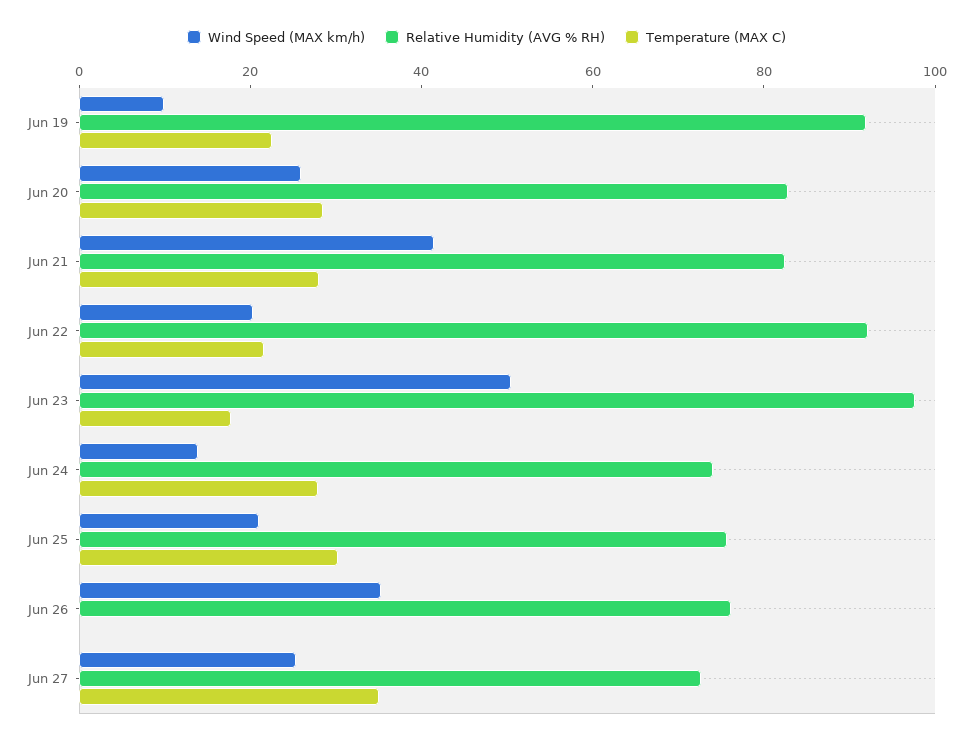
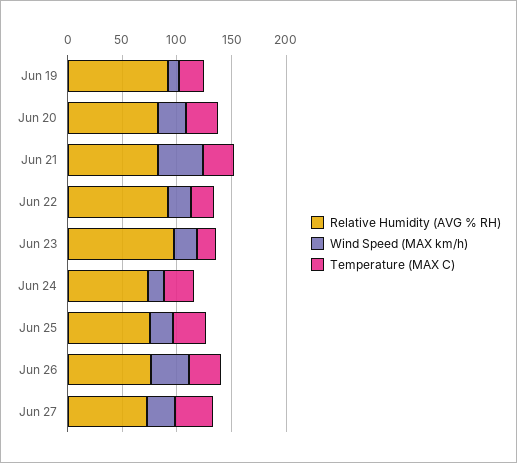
  {
    "Wind Speed (MAX km/h)": {
      "Jun 19": 10,
      "Jun 20": 25,
      "Jun 21": 40,
      "Jun 22": 20,
-     "Jun 23": 50,
+     "Jun 23": 20,
      "Jun 24": 15,
      "Jun 25": 20,
      "Jun 26": 35,
      "Jun 27": 25
    },
    "Relative Humidity (AVG % RH)": {
      "Jun 19": 90,
      "Jun 20": 85,
      "Jun 21": 85,
      "Jun 22": 90,
      "Jun 23": 100,
      "Jun 24": 75,
      "Jun 25": 75,
      "Jun 26": 75,
      "Jun 27": 75
    },
    "Temperature (MAX C)": {
      "Jun 19": 25,
      "Jun 20": 30,
      "Jun 21": 30,
      "Jun 22": 20,
      "Jun 23": 20,
      "Jun 24": 30,
      "Jun 25": 30,
-     "Jun 26": 0,
+     "Jun 26": 30,
      "Jun 27": 35
    }
  }

